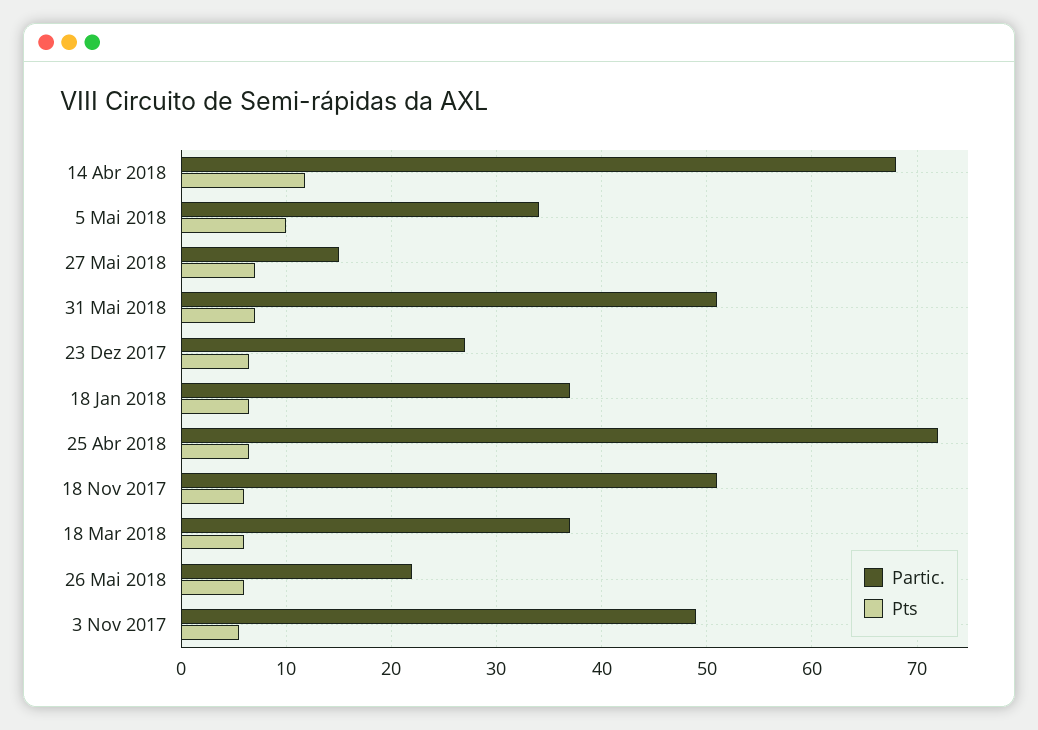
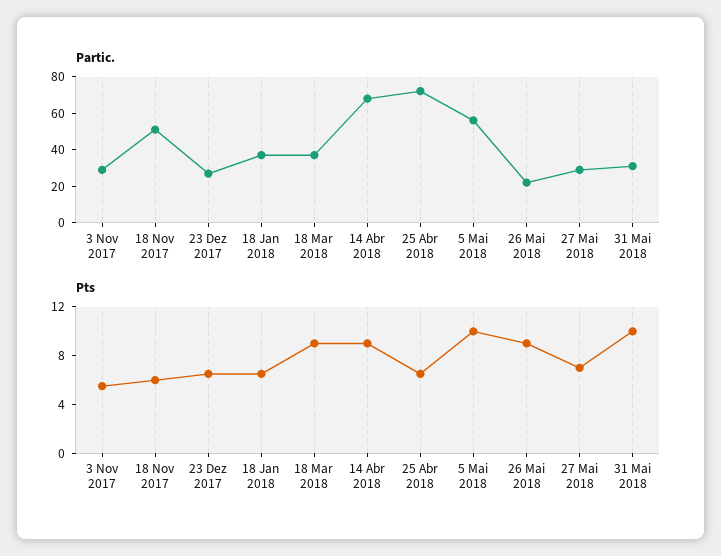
  {
    "Partic.": {
      "14 Abr 2018": 68,
-     "5 Mai 2018": 34,
+     "5 Mai 2018": 55,
-     "27 Mai 2018": 15,
+     "27 Mai 2018": 30,
-     "31 Mai 2018": 51,
+     "31 Mai 2018": 30,
      "23 Dez 2017": 27,
      "18 Jan 2018": 37,
      "25 Abr 2018": 72,
      "18 Nov 2017": 51,
      "18 Mar 2018": 37,
      "26 Mai 2018": 22,
-     "3 Nov 2017": 49
+     "3 Nov 2017": 30
    },
    "Pts": {
-     "14 Abr 2018": 12,
+     "14 Abr 2018": 9,
      "5 Mai 2018": 10,
      "27 Mai 2018": 7,
-     "31 Mai 2018": 7,
+     "31 Mai 2018": 10,
      "23 Dez 2017": 7,
      "18 Jan 2018": 7,
      "25 Abr 2018": 7,
      "18 Nov 2017": 6,
-     "18 Mar 2018": 6,
+     "18 Mar 2018": 9,
-     "26 Mai 2018": 6,
+     "26 Mai 2018": 9,
      "3 Nov 2017": 6
    }
  }

